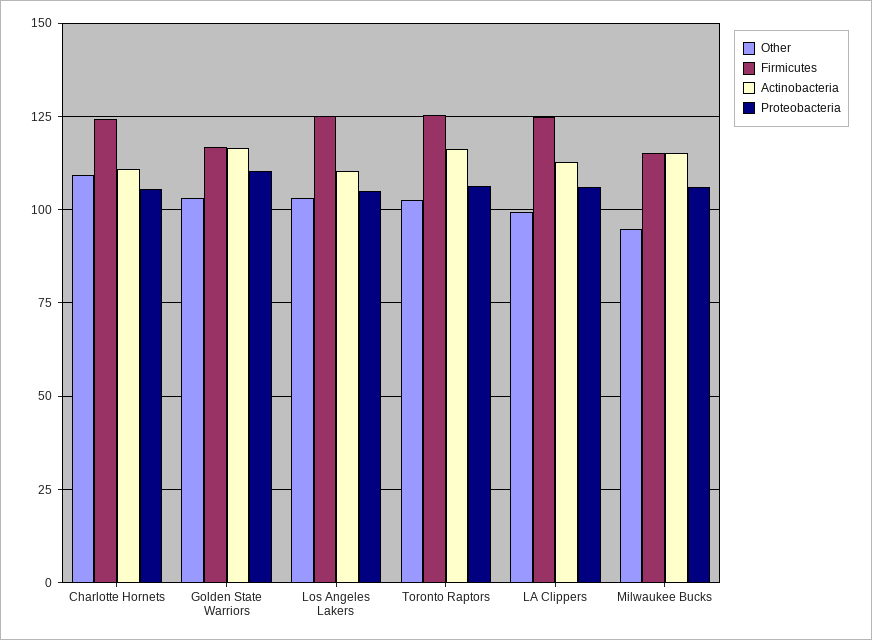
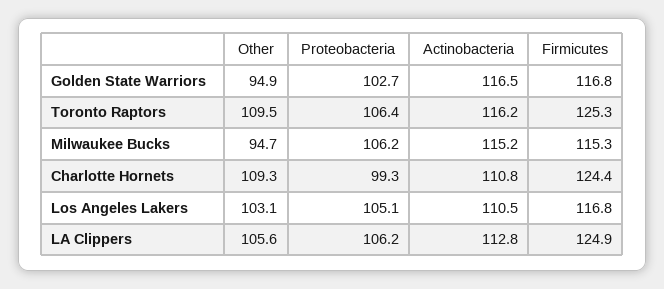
  {
    "Other": {
      "Charlotte Hornets": 109.3,
-     "Golden State Warriors": 102.5,
+     "Golden State Warriors": 94.9,
      "Los Angeles Lakers": 103.1,
-     "Toronto Raptors": 102.5,
+     "Toronto Raptors": 109.5,
-     "LA Clippers": 100,
+     "LA Clippers": 105.6,
      "Milwaukee Bucks": 94.7
    },
    "Firmicutes": {
      "Charlotte Hornets": 124.4,
      "Golden State Warriors": 116.8,
-     "Los Angeles Lakers": 125,
+     "Los Angeles Lakers": 116.8,
      "Toronto Raptors": 125.3,
      "LA Clippers": 124.9,
      "Milwaukee Bucks": 115.3
    },
    "Actinobacteria": {
      "Charlotte Hornets": 110.8,
      "Golden State Warriors": 116.5,
      "Los Angeles Lakers": 110.5,
      "Toronto Raptors": 116.2,
      "LA Clippers": 112.8,
      "Milwaukee Bucks": 115.2
    },
    "Proteobacteria": {
-     "Charlotte Hornets": 105,
+     "Charlotte Hornets": 99.3,
-     "Golden State Warriors": 110,
+     "Golden State Warriors": 102.7,
      "Los Angeles Lakers": 105.1,
      "Toronto Raptors": 106.4,
      "LA Clippers": 106.2,
      "Milwaukee Bucks": 106.2
    }
  }

